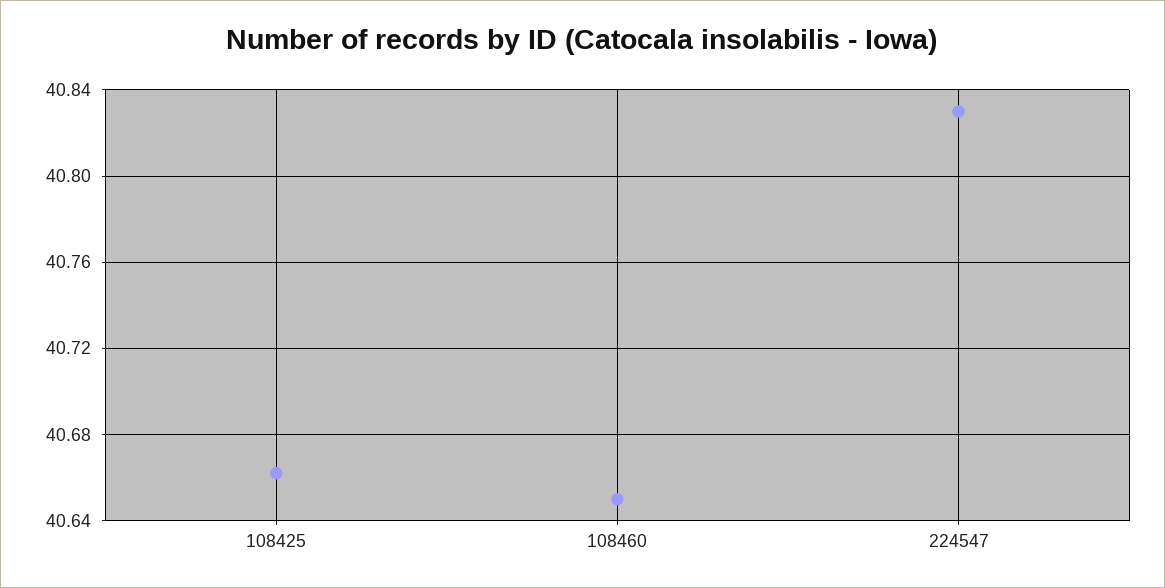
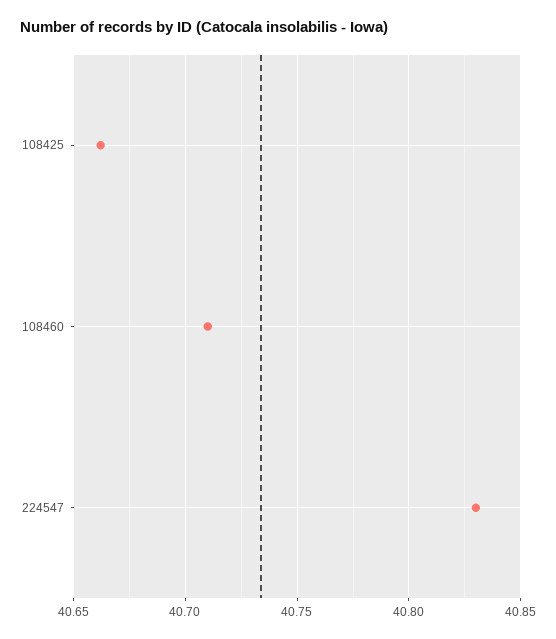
  {
    "108425": 40.66,
-   "108460": 40.65,
+   "108460": 40.71,
    "224547": 40.83
  }

